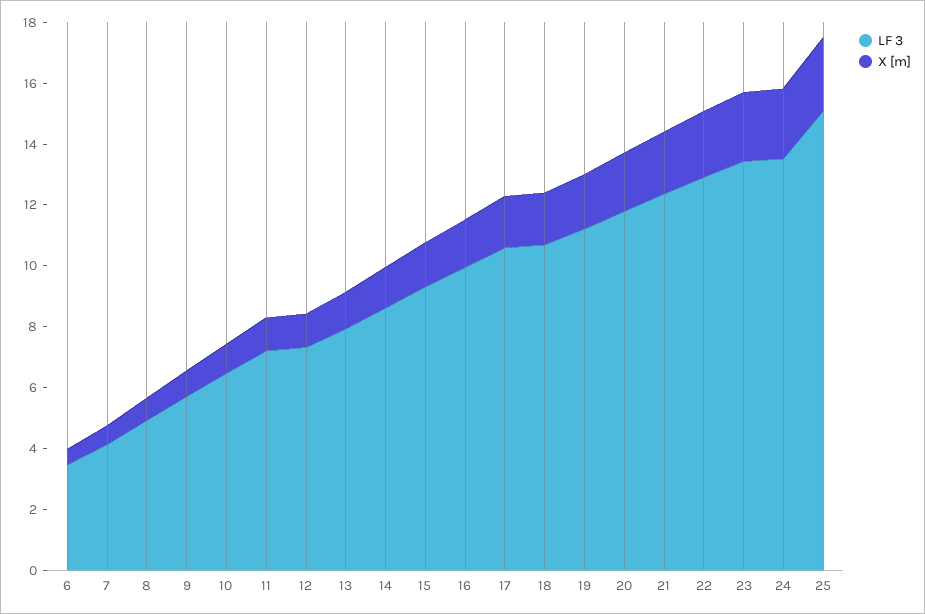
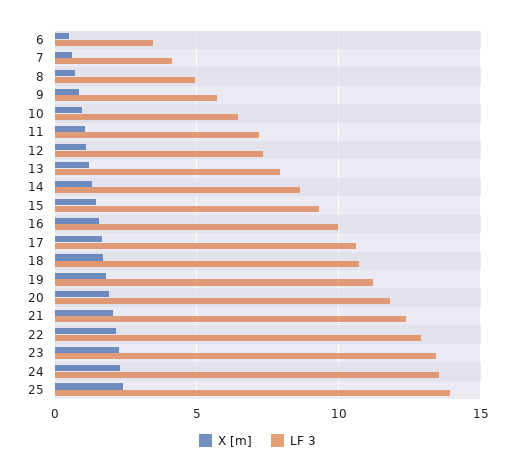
  {
    "LF 3": {
      "6": 3.5,
      "7": 4,
      "8": 5,
      "9": 5.5,
      "10": 6.5,
      "11": 7,
      "12": 7.5,
      "13": 8,
      "14": 8.5,
      "15": 9.5,
      "16": 10,
      "17": 10.5,
      "18": 10.5,
      "19": 11,
      "20": 12,
      "21": 12.5,
      "22": 13,
      "23": 13.5,
      "24": 13.5,
-     "25": 15
+     "25": 14
    },
    "X [m]": {
      "6": 0.5,
      "7": 0.5,
      "8": 0.5,
      "9": 1,
      "10": 1,
      "11": 1,
      "12": 1,
      "13": 1,
      "14": 1.5,
      "15": 1.5,
      "16": 1.5,
      "17": 1.5,
      "18": 1.5,
      "19": 2,
      "20": 2,
      "21": 2,
      "22": 2,
      "23": 2.5,
      "24": 2.5,
      "25": 2.5
    }
  }

